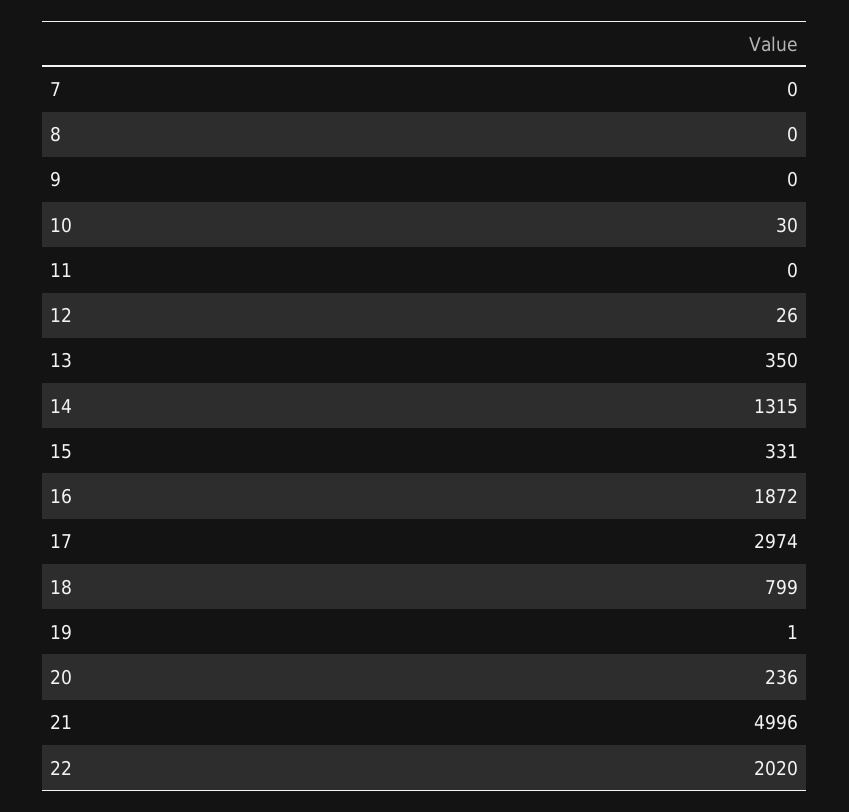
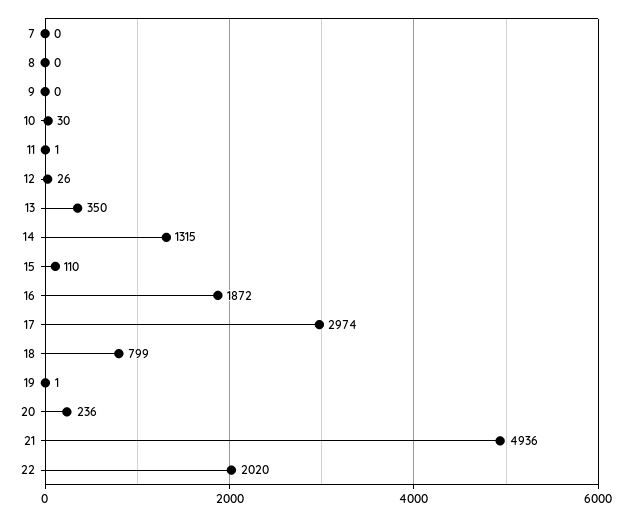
  {
    "7": 0,
    "8": 0,
    "9": 0,
    "10": 30,
-   "11": 0,
+   "11": 1,
    "12": 26,
    "13": 350,
    "14": 1315,
-   "15": 331,
+   "15": 110,
    "16": 1872,
    "17": 2974,
    "18": 799,
    "19": 1,
    "20": 236,
-   "21": 4996,
+   "21": 4936,
    "22": 2020
  }

